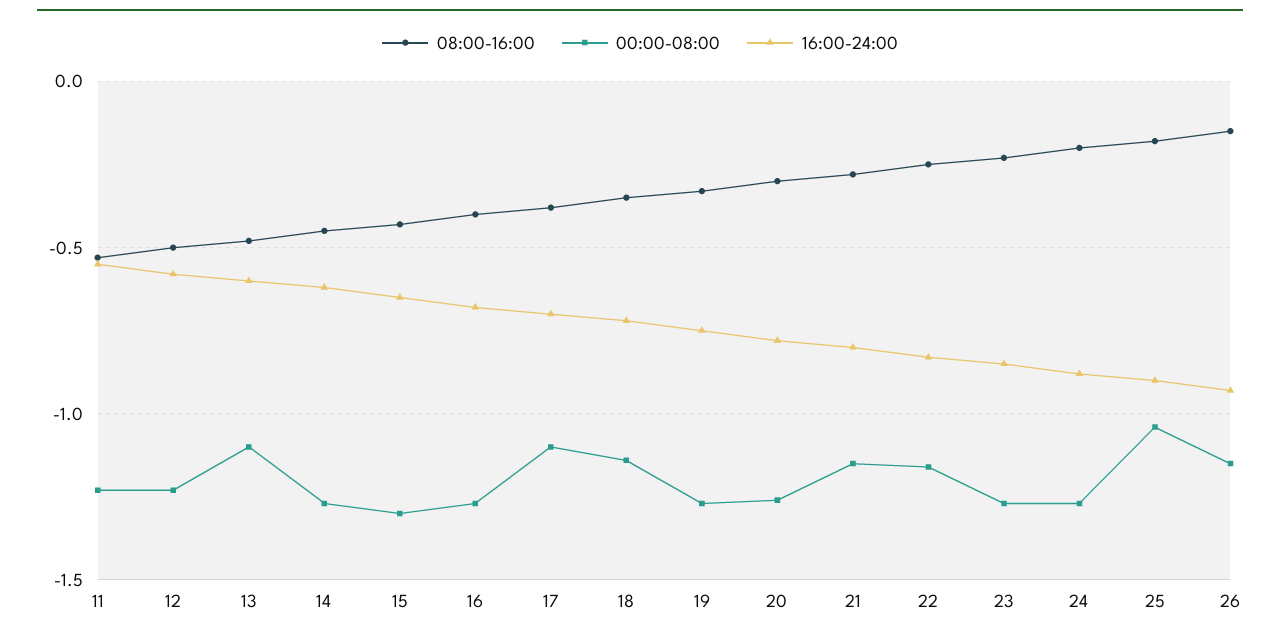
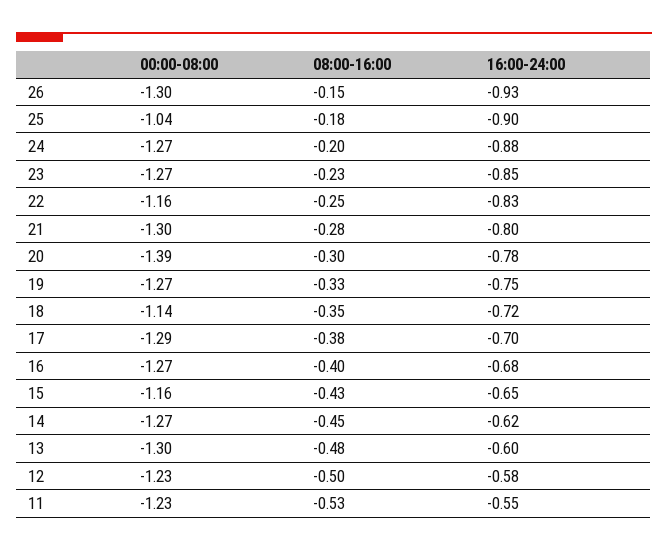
  {
    "08:00-16:00": {
      "11": -0.53,
      "12": -0.5,
      "13": -0.48,
      "14": -0.45,
      "15": -0.43,
      "16": -0.4,
      "17": -0.38,
      "18": -0.35,
      "19": -0.33,
      "20": -0.3,
      "21": -0.28,
      "22": -0.25,
      "23": -0.23,
      "24": -0.2,
      "25": -0.18,
      "26": -0.15
    },
    "00:00-08:00": {
      "11": -1.23,
      "12": -1.23,
-     "13": -1.1,
+     "13": -1.3,
      "14": -1.27,
-     "15": -1.3,
+     "15": -1.16,
      "16": -1.27,
-     "17": -1.1,
+     "17": -1.29,
      "18": -1.14,
      "19": -1.27,
-     "20": -1.25,
+     "20": -1.39,
-     "21": -1.15,
+     "21": -1.3,
      "22": -1.16,
      "23": -1.27,
      "24": -1.27,
      "25": -1.04,
-     "26": -1.15
+     "26": -1.3
    },
    "16:00-24:00": {
      "11": -0.55,
      "12": -0.58,
      "13": -0.6,
      "14": -0.62,
      "15": -0.65,
      "16": -0.68,
      "17": -0.7,
      "18": -0.72,
      "19": -0.75,
      "20": -0.78,
      "21": -0.8,
      "22": -0.83,
      "23": -0.85,
      "24": -0.88,
      "25": -0.9,
      "26": -0.93
    }
  }

